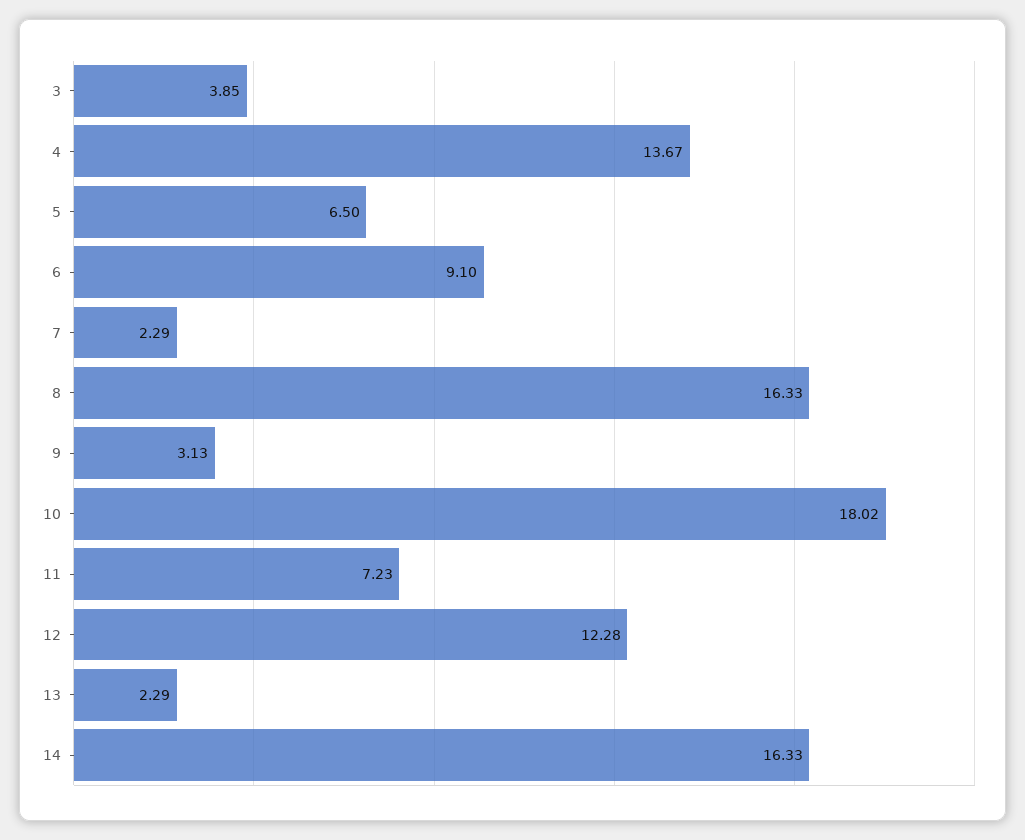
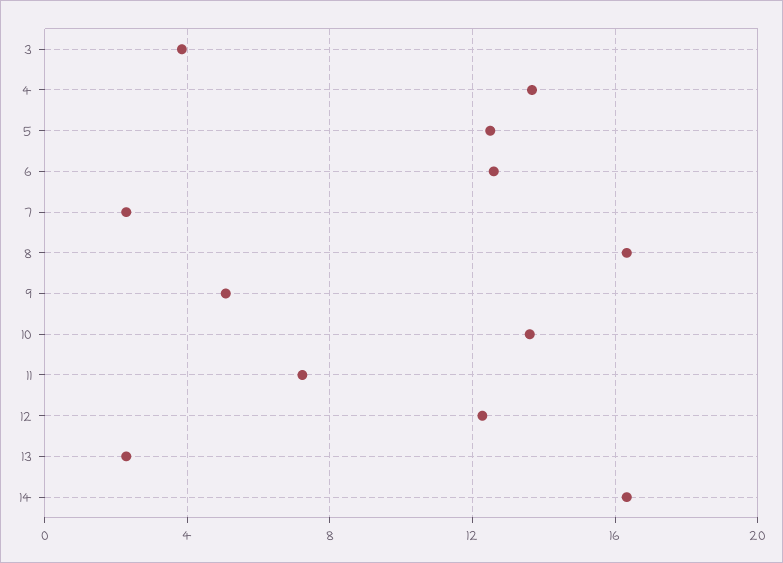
  {
    "3": 3.85,
    "4": 13.67,
-   "5": 6.5,
+   "5": 12.5,
-   "6": 9.1,
+   "6": 12.5,
    "7": 2.29,
    "8": 16.33,
-   "9": 3.13,
+   "9": 5,
-   "10": 18.02,
+   "10": 13.5,
    "11": 7.23,
    "12": 12.28,
    "13": 2.29,
    "14": 16.33
  }

